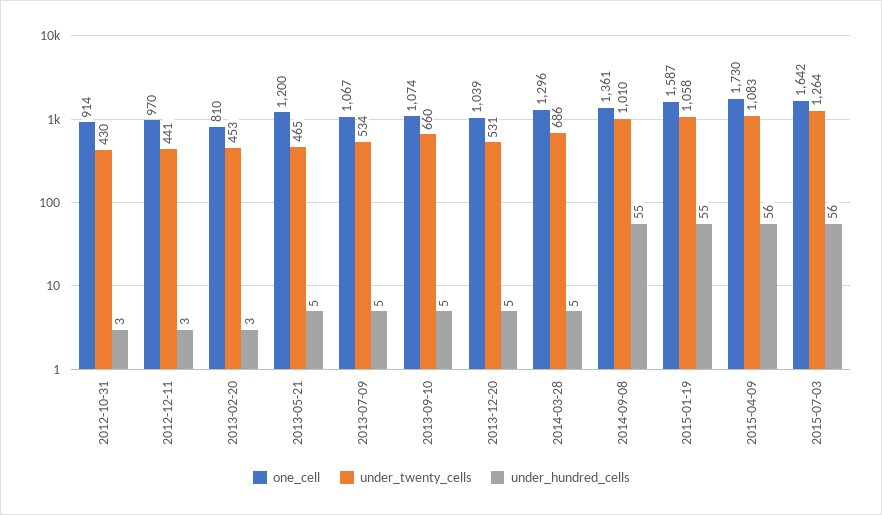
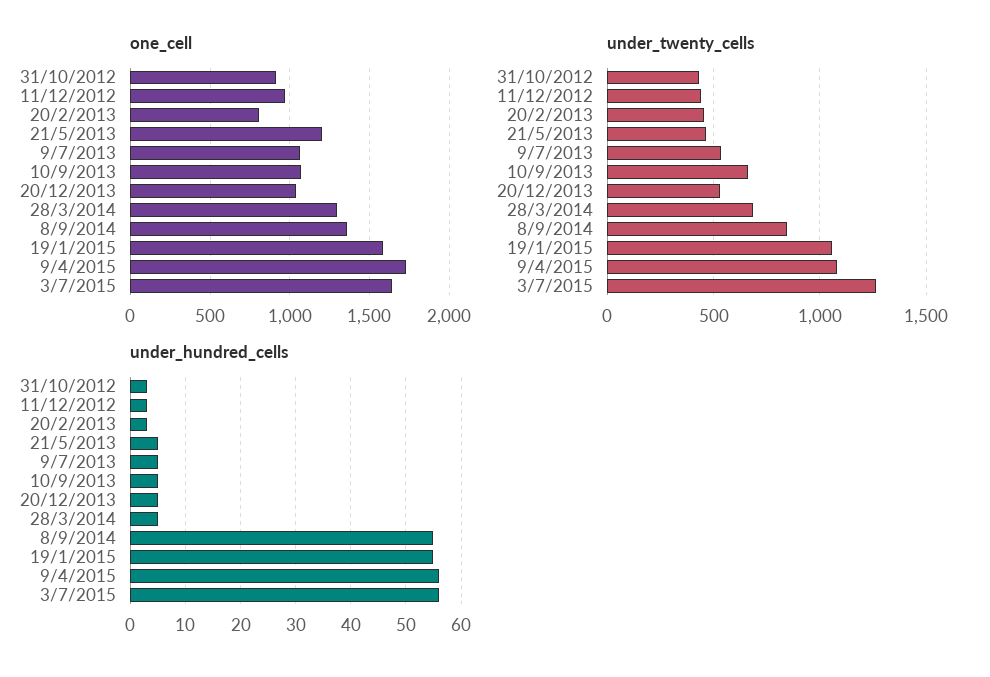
  {
    "one_cell": {
      "2012-10-31": 914,
      "2012-12-11": 970,
      "2013-02-20": 810,
      "2013-05-21": 1200,
      "2013-07-09": 1067,
      "2013-09-10": 1074,
      "2013-12-20": 1039,
      "2014-03-28": 1296,
      "2014-09-08": 1361,
      "2015-01-19": 1587,
      "2015-04-09": 1730,
      "2015-07-03": 1642
    },
    "under_twenty_cells": {
      "2012-10-31": 430,
      "2012-12-11": 441,
      "2013-02-20": 453,
      "2013-05-21": 465,
      "2013-07-09": 534,
      "2013-09-10": 660,
      "2013-12-20": 531,
      "2014-03-28": 686,
-     "2014-09-08": 1010,
+     "2014-09-08": 850,
      "2015-01-19": 1058,
      "2015-04-09": 1083,
      "2015-07-03": 1264
    },
    "under_hundred_cells": {
      "2012-10-31": 3,
      "2012-12-11": 3,
      "2013-02-20": 3,
      "2013-05-21": 5,
      "2013-07-09": 5,
      "2013-09-10": 5,
      "2013-12-20": 5,
      "2014-03-28": 5,
      "2014-09-08": 55,
      "2015-01-19": 55,
      "2015-04-09": 56,
      "2015-07-03": 56
    }
  }

